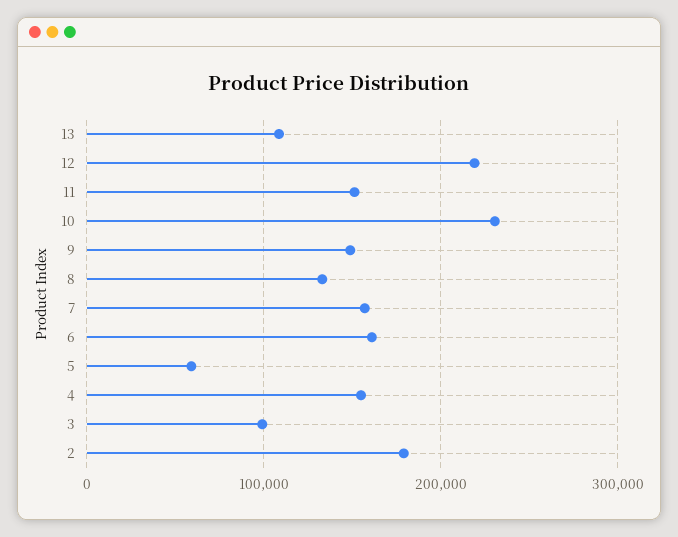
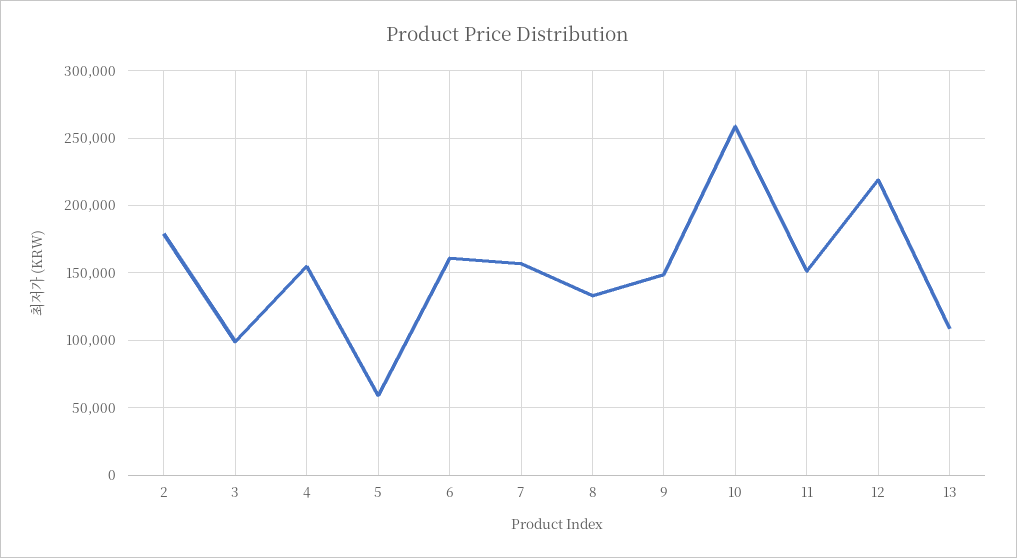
  {
    "13": 110000,
    "12": 220000,
    "11": 150000,
-   "10": 230000,
+   "10": 260000,
    "9": 150000,
    "8": 135000,
    "7": 155000,
    "6": 160000,
    "5": 60000,
    "4": 155000,
    "3": 100000,
    "2": 180000
  }

